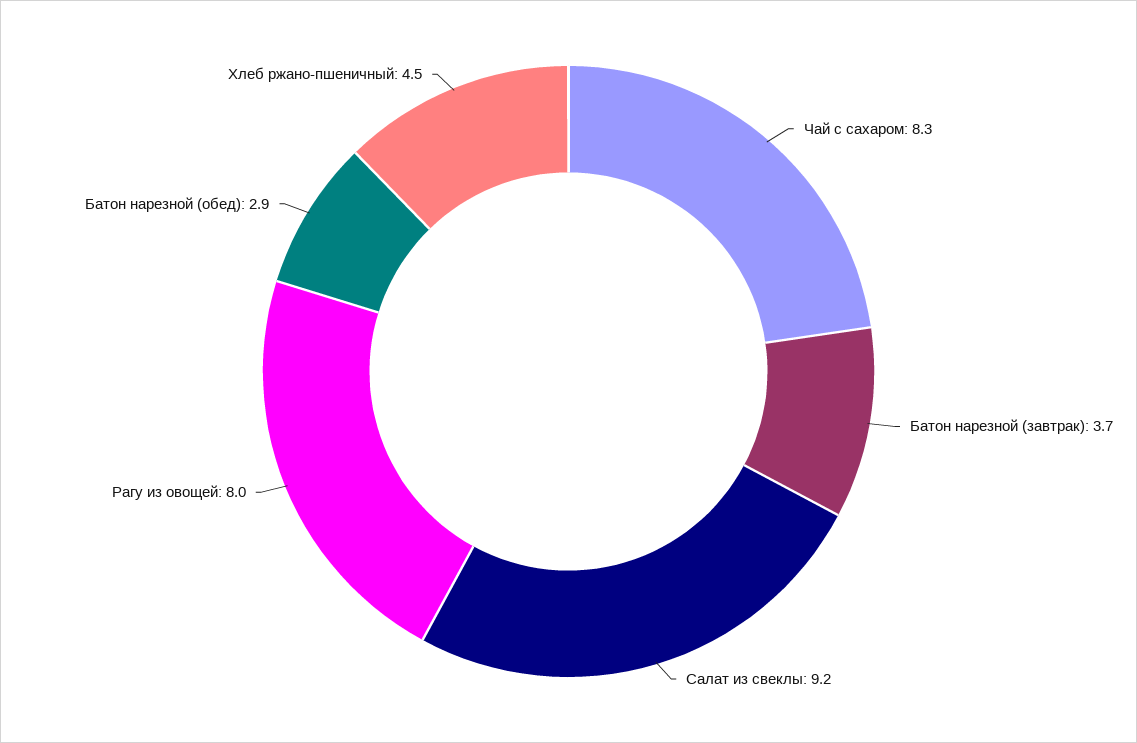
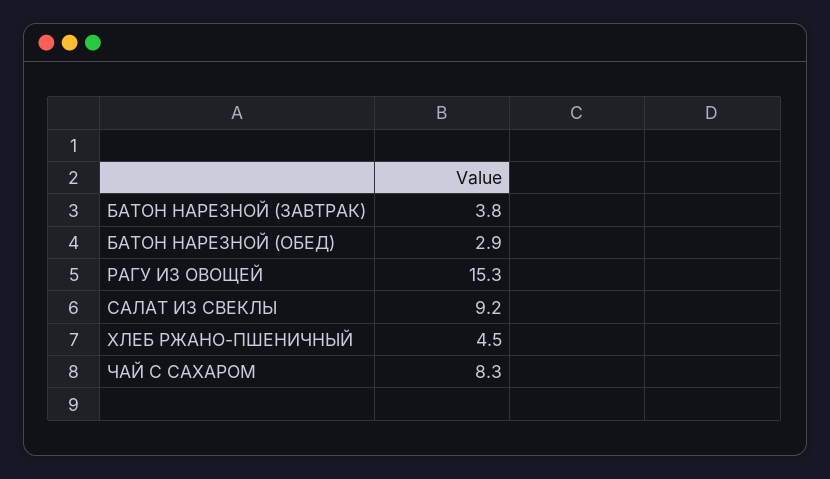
  {
    "Чай с сахаром": 8.3,
-   "Батон нарезной (завтрак)": 3.7,
+   "Батон нарезной (завтрак)": 3.8,
    "Салат из свеклы": 9.2,
-   "Рагу из овощей": 8,
+   "Рагу из овощей": 15.3,
    "Батон нарезной (обед)": 2.9,
    "Хлеб ржано-пшеничный": 4.5
  }

